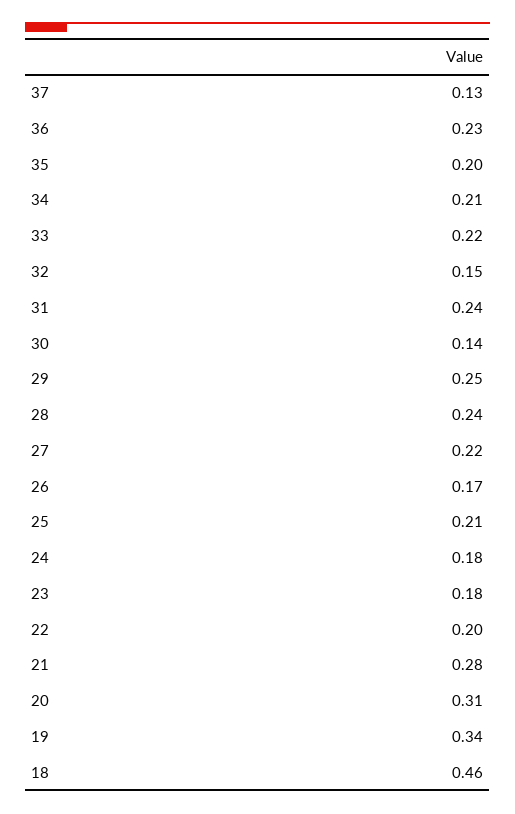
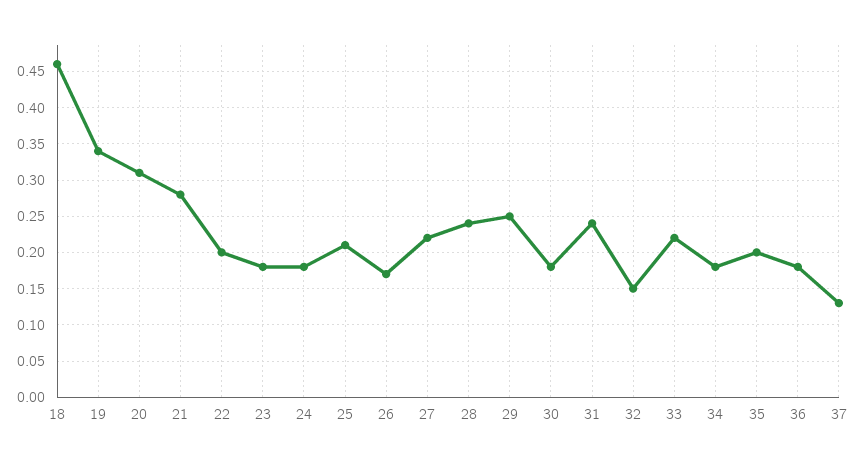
  {
    "37": 0.13,
-   "36": 0.23,
+   "36": 0.18,
    "35": 0.2,
-   "34": 0.21,
+   "34": 0.18,
    "33": 0.22,
    "32": 0.15,
    "31": 0.24,
-   "30": 0.14,
+   "30": 0.18,
    "29": 0.25,
    "28": 0.24,
    "27": 0.22,
    "26": 0.17,
    "25": 0.21,
    "24": 0.18,
    "23": 0.18,
    "22": 0.2,
    "21": 0.28,
    "20": 0.31,
    "19": 0.34,
    "18": 0.46
  }

